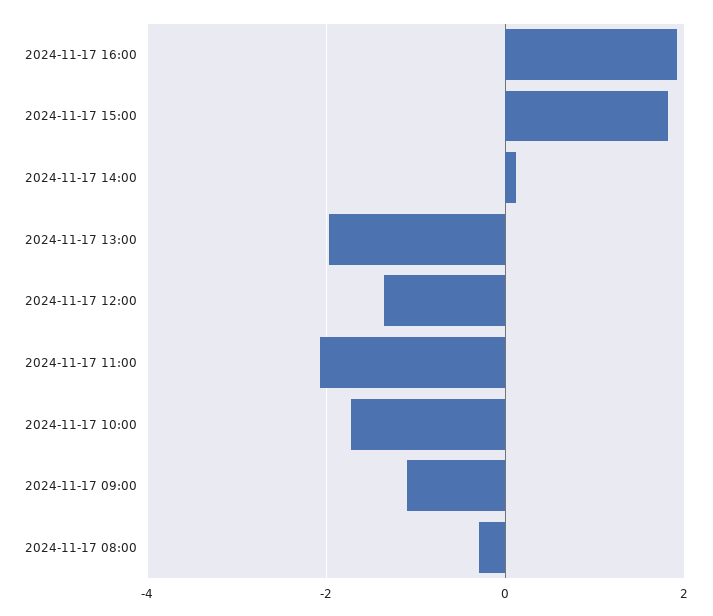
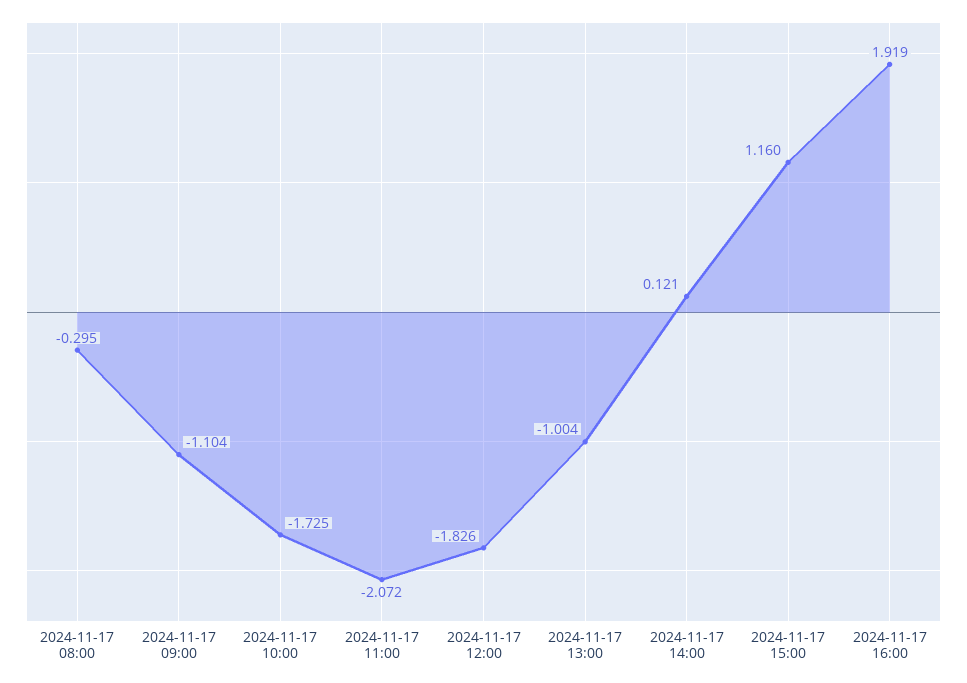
  {
    "2024-11-17 16:00": 1.919,
-   "2024-11-17 15:00": 1.8,
+   "2024-11-17 15:00": 1.16,
    "2024-11-17 14:00": 0.121,
-   "2024-11-17 13:00": -2,
+   "2024-11-17 13:00": -1.004,
-   "2024-11-17 12:00": -1.4,
+   "2024-11-17 12:00": -1.826,
    "2024-11-17 11:00": -2.072,
    "2024-11-17 10:00": -1.725,
    "2024-11-17 09:00": -1.104,
    "2024-11-17 08:00": -0.295
  }

